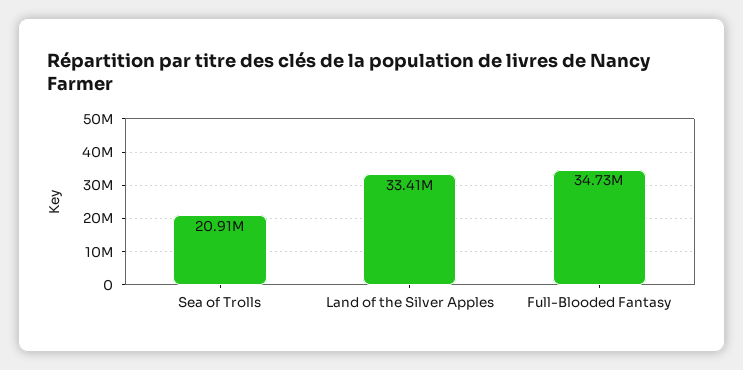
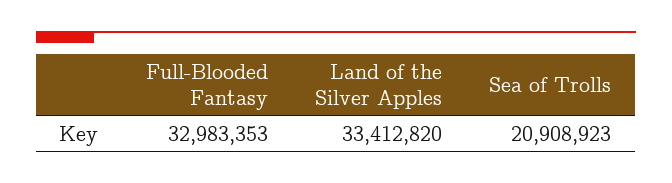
  {
    "Sea of Trolls": 20908923,
    "Land of the Silver Apples": 33412820,
-   "Full-Blooded Fantasy": 34730000
+   "Full-Blooded Fantasy": 32983353
  }

